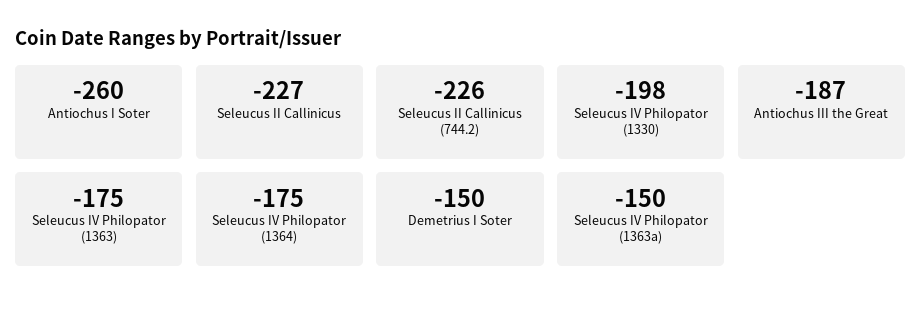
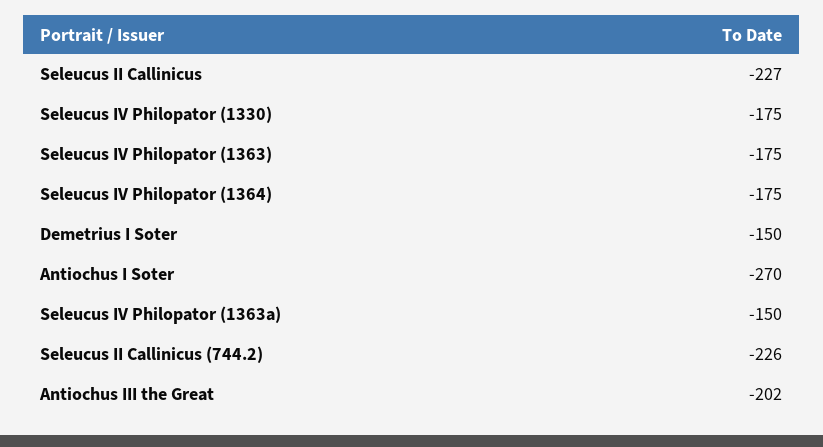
  {
-   "Antiochus I Soter": -260,
+   "Antiochus I Soter": -270,
    "Seleucus II Callinicus": -227,
    "Seleucus II Callinicus (744.2)": -226,
-   "Seleucus IV Philopator (1330)": -198,
+   "Seleucus IV Philopator (1330)": -175,
-   "Antiochus III the Great": -187,
+   "Antiochus III the Great": -202,
    "Seleucus IV Philopator (1363)": -175,
    "Seleucus IV Philopator (1364)": -175,
    "Demetrius I Soter": -150,
    "Seleucus IV Philopator (1363a)": -150
  }

